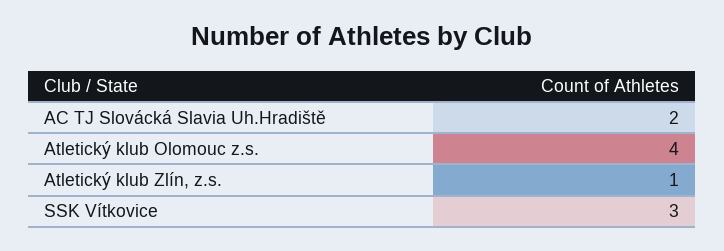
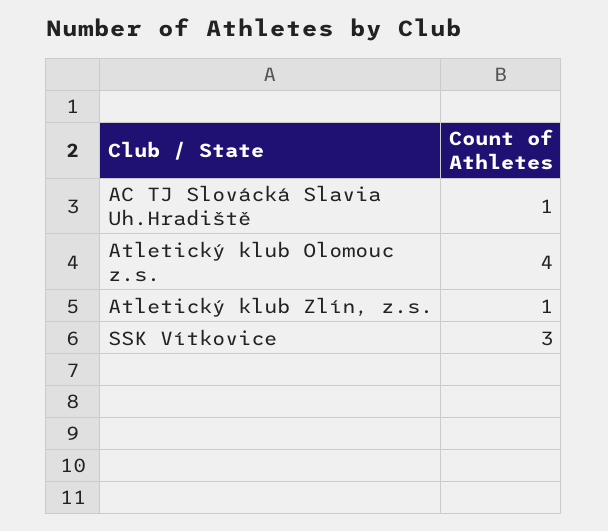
  {
-   "AC TJ Slovácká Slavia Uh.Hradiště": 2,
+   "AC TJ Slovácká Slavia Uh.Hradiště": 1,
    "Atletický klub Olomouc z.s.": 4,
    "Atletický klub Zlín, z.s.": 1,
    "SSK Vítkovice": 3
  }

